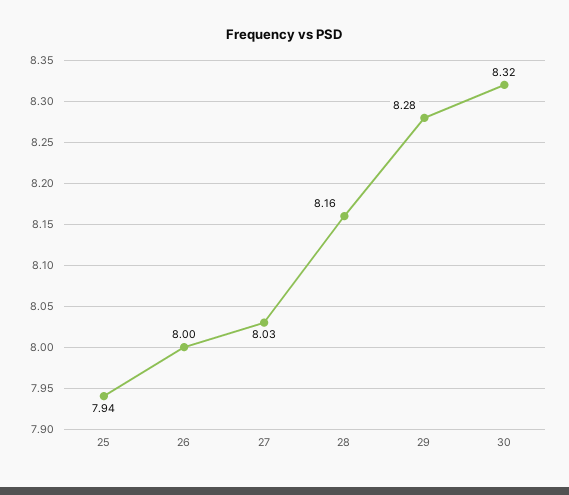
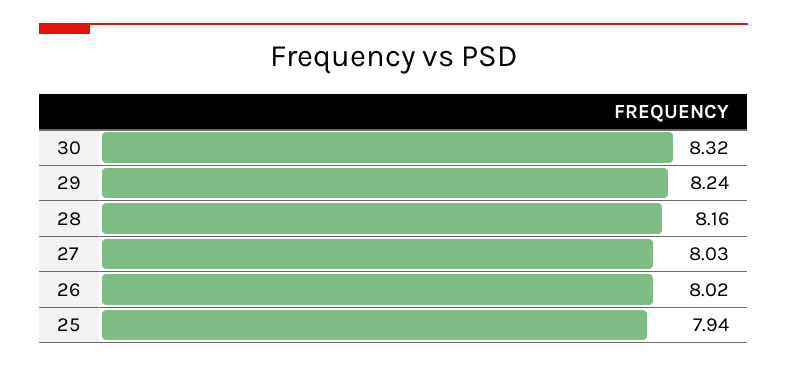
  {
    "25": 7.94,
-   "26": 8,
+   "26": 8.02,
    "27": 8.03,
    "28": 8.16,
-   "29": 8.28,
+   "29": 8.24,
    "30": 8.32
  }

